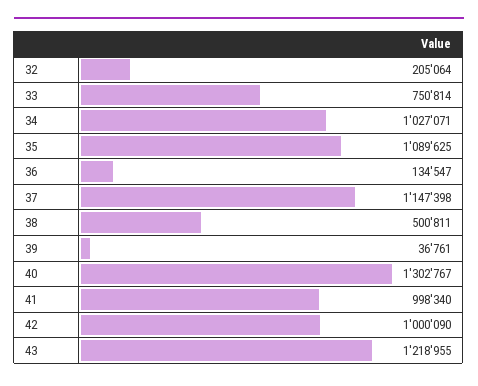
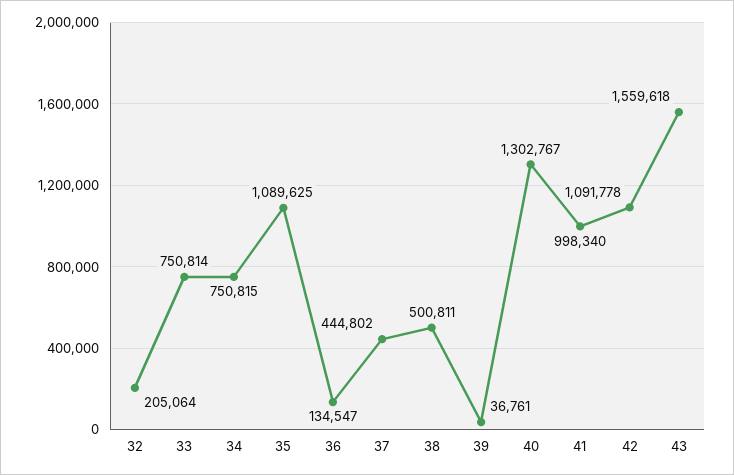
  {
    "32": 205064,
    "33": 750814,
-   "34": 1027071,
+   "34": 750815,
    "35": 1089625,
    "36": 134547,
-   "37": 1147398,
+   "37": 444802,
    "38": 500811,
    "39": 36761,
    "40": 1302767,
    "41": 998340,
-   "42": 1000090,
+   "42": 1091778,
-   "43": 1218955
+   "43": 1559618
  }

